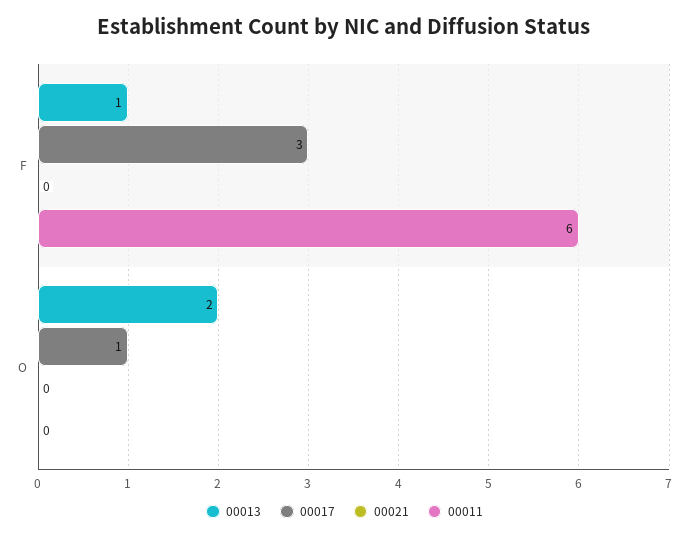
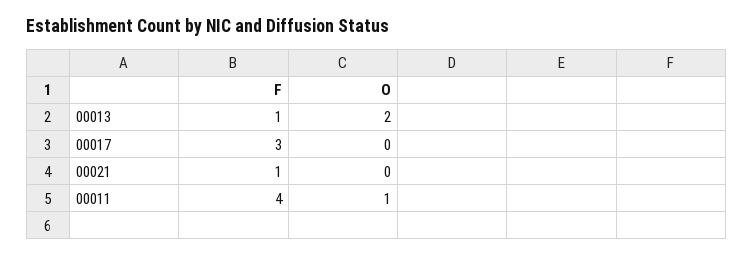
  {
    "00013": {
      "F": 1,
      "O": 2
    },
    "00017": {
      "F": 3,
-     "O": 1
+     "O": 0
    },
    "00021": {
-     "F": 0,
+     "F": 1,
      "O": 0
    },
    "00011": {
-     "F": 6,
+     "F": 4,
-     "O": 0
+     "O": 1
    }
  }

